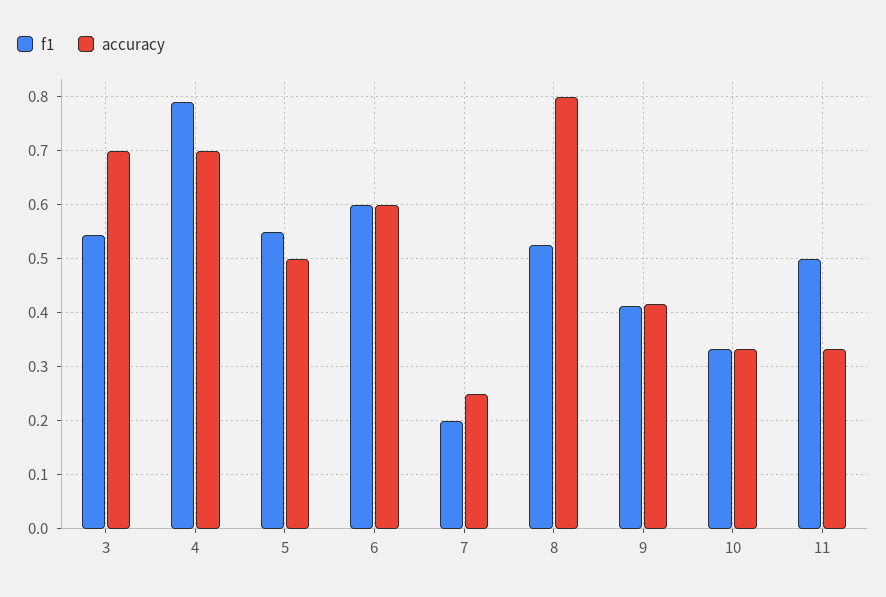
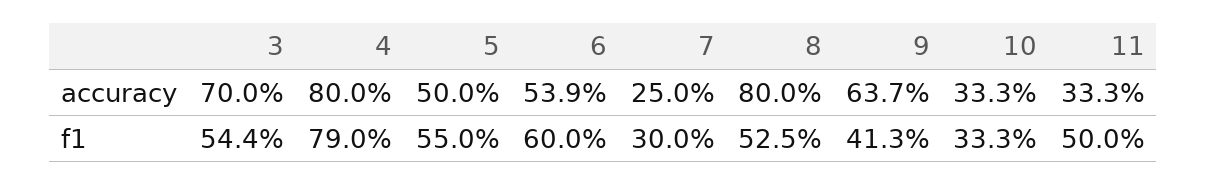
  {
    "f1": {
      "3": 0.544,
      "4": 0.79,
      "5": 0.55,
      "6": 0.6,
-     "7": 0.2,
+     "7": 0.3,
      "8": 0.525,
      "9": 0.413,
      "10": 0.333,
      "11": 0.5
    },
    "accuracy": {
      "3": 0.7,
-     "4": 0.7,
+     "4": 0.8,
      "5": 0.5,
-     "6": 0.6,
+     "6": 0.539,
      "7": 0.25,
      "8": 0.8,
-     "9": 0.42,
+     "9": 0.637,
      "10": 0.333,
      "11": 0.333
    }
  }

